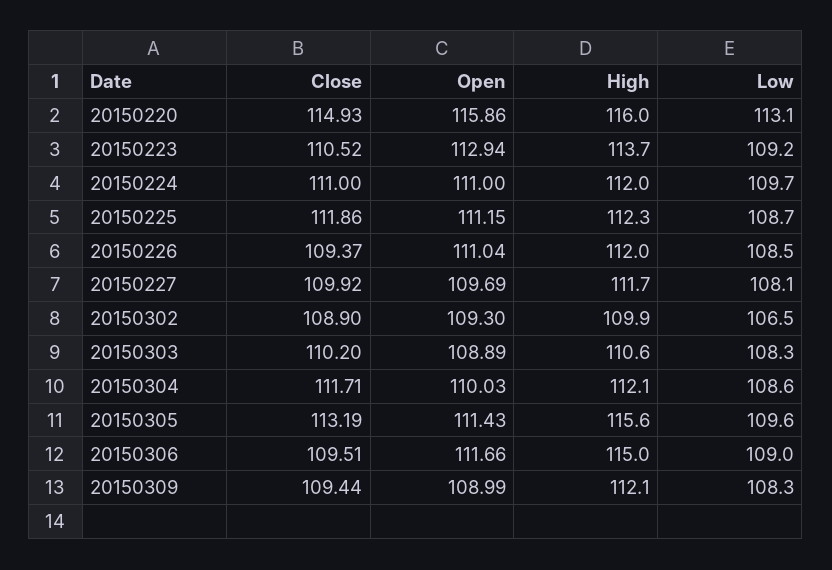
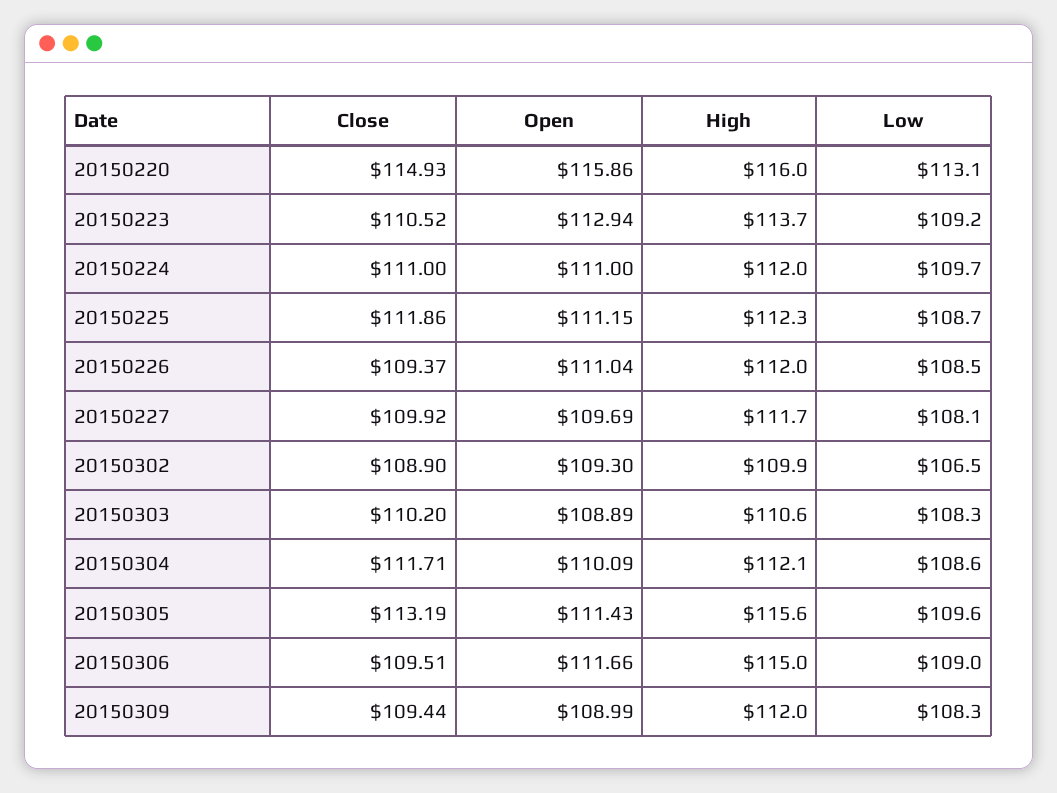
  {
    "Close": {
      "20150220": 114.93,
      "20150223": 110.52,
      "20150224": 111,
      "20150225": 111.86,
      "20150226": 109.37,
      "20150227": 109.92,
      "20150302": 108.9,
      "20150303": 110.2,
      "20150304": 111.71,
      "20150305": 113.19,
      "20150306": 109.51,
      "20150309": 109.44
    },
    "Open": {
      "20150220": 115.86,
      "20150223": 112.94,
      "20150224": 111,
      "20150225": 111.15,
      "20150226": 111.04,
      "20150227": 109.69,
      "20150302": 109.3,
      "20150303": 108.89,
-     "20150304": 110.03,
+     "20150304": 110.09,
      "20150305": 111.43,
      "20150306": 111.66,
      "20150309": 108.99
    },
    "High": {
      "20150220": 116,
      "20150223": 113.7,
      "20150224": 112,
      "20150225": 112.3,
      "20150226": 112,
      "20150227": 111.7,
      "20150302": 109.9,
      "20150303": 110.6,
      "20150304": 112.1,
      "20150305": 115.6,
      "20150306": 115,
-     "20150309": 112.1
+     "20150309": 112
    },
    "Low": {
      "20150220": 113.1,
      "20150223": 109.2,
      "20150224": 109.7,
      "20150225": 108.7,
      "20150226": 108.5,
      "20150227": 108.1,
      "20150302": 106.5,
      "20150303": 108.3,
      "20150304": 108.6,
      "20150305": 109.6,
      "20150306": 109,
      "20150309": 108.3
    }
  }

